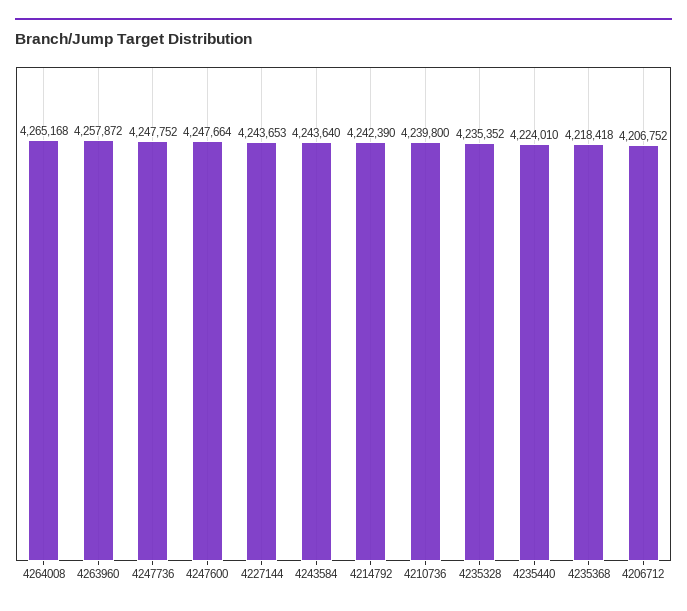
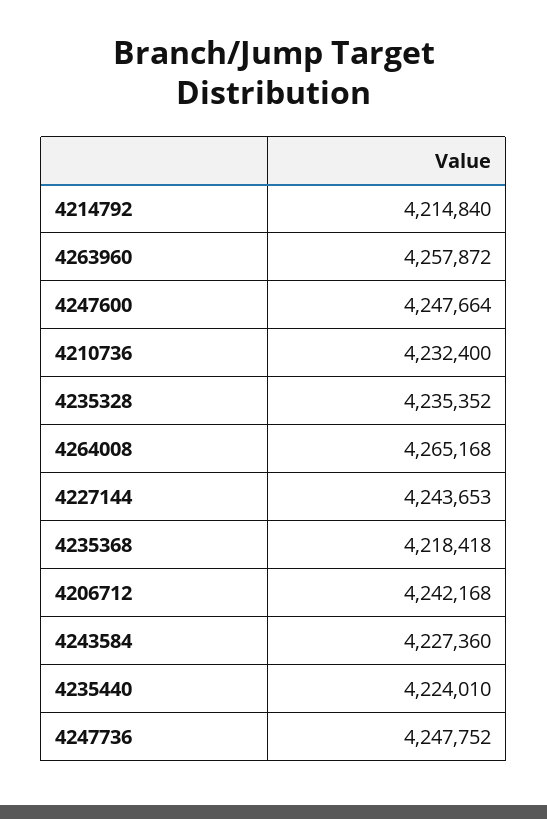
  {
    "4264008": 4265168,
    "4263960": 4257872,
    "4247736": 4247752,
    "4247600": 4247664,
    "4227144": 4243653,
-   "4243584": 4243640,
+   "4243584": 4227360,
-   "4214792": 4242390,
+   "4214792": 4214840,
-   "4210736": 4239800,
+   "4210736": 4232400,
    "4235328": 4235352,
    "4235440": 4224010,
    "4235368": 4218418,
-   "4206712": 4206752
+   "4206712": 4242168
  }

